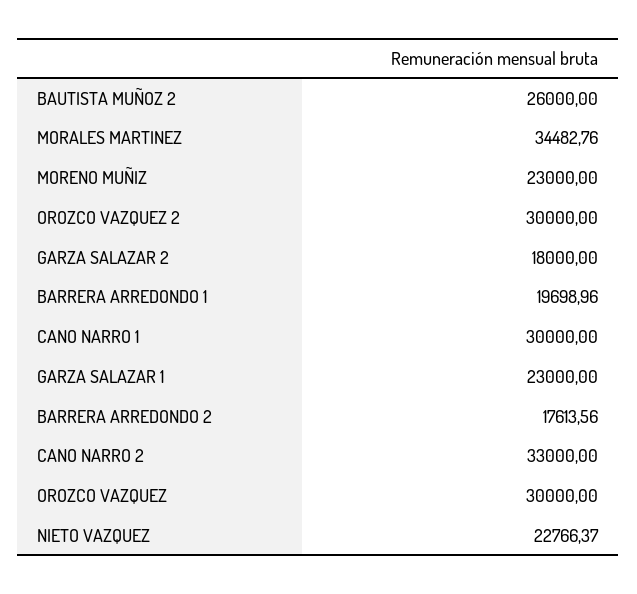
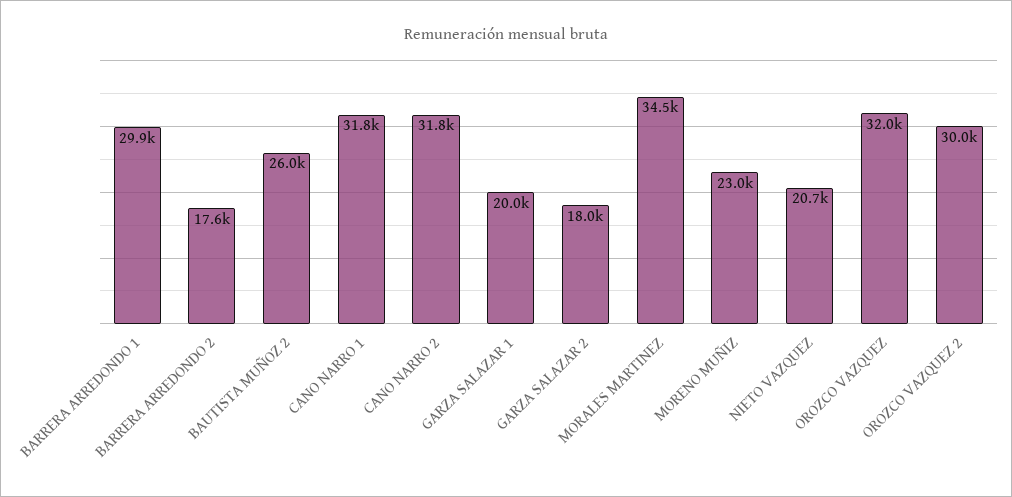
  {
    "BAUTISTA MUÑOZ 2": 26000,
    "MORALES MARTINEZ": 34482.76,
    "MORENO MUÑIZ": 23000,
    "OROZCO VAZQUEZ 2": 30000,
    "GARZA SALAZAR 2": 18000,
-   "BARRERA ARREDONDO 1": 19698.96,
+   "BARRERA ARREDONDO 1": 29900,
-   "CANO NARRO 1": 30000,
+   "CANO NARRO 1": 31800,
-   "GARZA SALAZAR 1": 23000,
+   "GARZA SALAZAR 1": 20000,
    "BARRERA ARREDONDO 2": 17613.56,
-   "CANO NARRO 2": 33000,
+   "CANO NARRO 2": 31800,
-   "OROZCO VAZQUEZ": 30000,
+   "OROZCO VAZQUEZ": 32000,
-   "NIETO VAZQUEZ": 22766.37
+   "NIETO VAZQUEZ": 20700
  }

